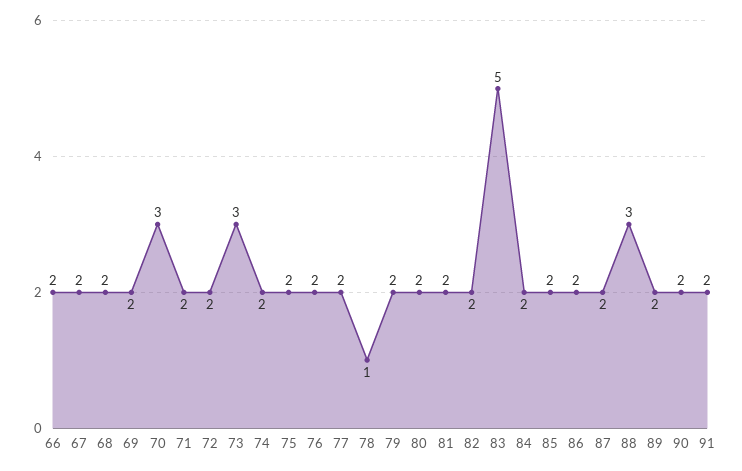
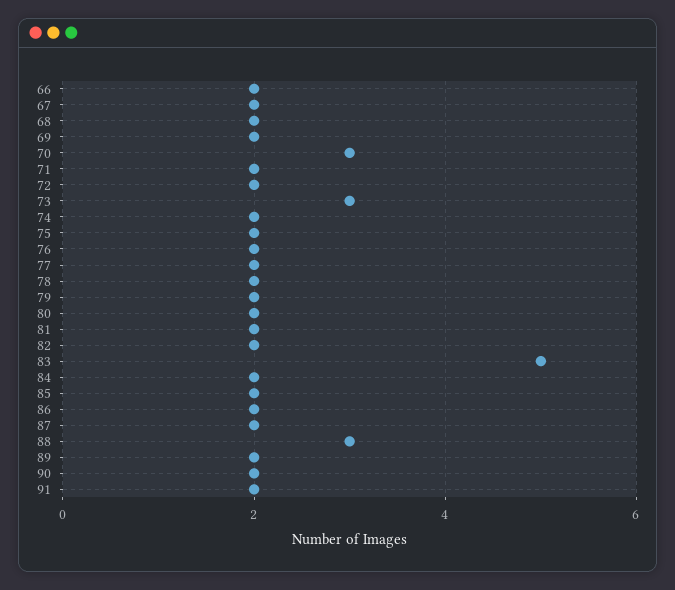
  {
    "66": 2,
    "67": 2,
    "68": 2,
    "69": 2,
    "70": 3,
    "71": 2,
    "72": 2,
    "73": 3,
    "74": 2,
    "75": 2,
    "76": 2,
    "77": 2,
-   "78": 1,
+   "78": 2,
    "79": 2,
    "80": 2,
    "81": 2,
    "82": 2,
    "83": 5,
    "84": 2,
    "85": 2,
    "86": 2,
    "87": 2,
    "88": 3,
    "89": 2,
    "90": 2,
    "91": 2
  }

